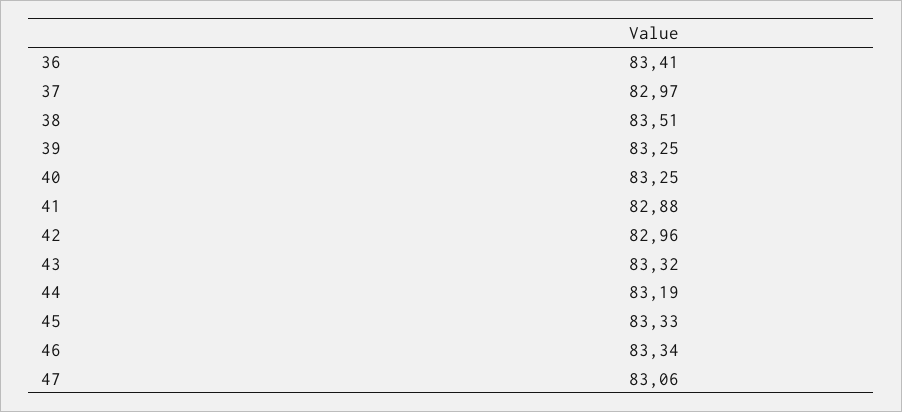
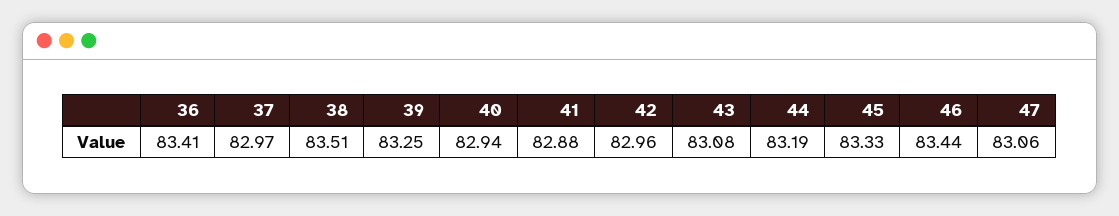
  {
    "36": 83.41,
    "37": 82.97,
    "38": 83.51,
    "39": 83.25,
-   "40": 83.25,
+   "40": 82.94,
    "41": 82.88,
    "42": 82.96,
-   "43": 83.32,
+   "43": 83.08,
    "44": 83.19,
    "45": 83.33,
-   "46": 83.34,
+   "46": 83.44,
    "47": 83.06
  }

